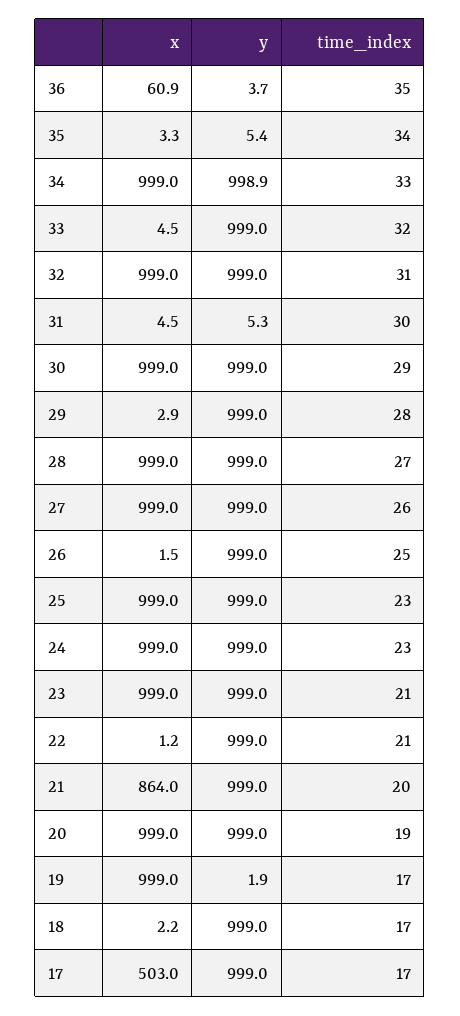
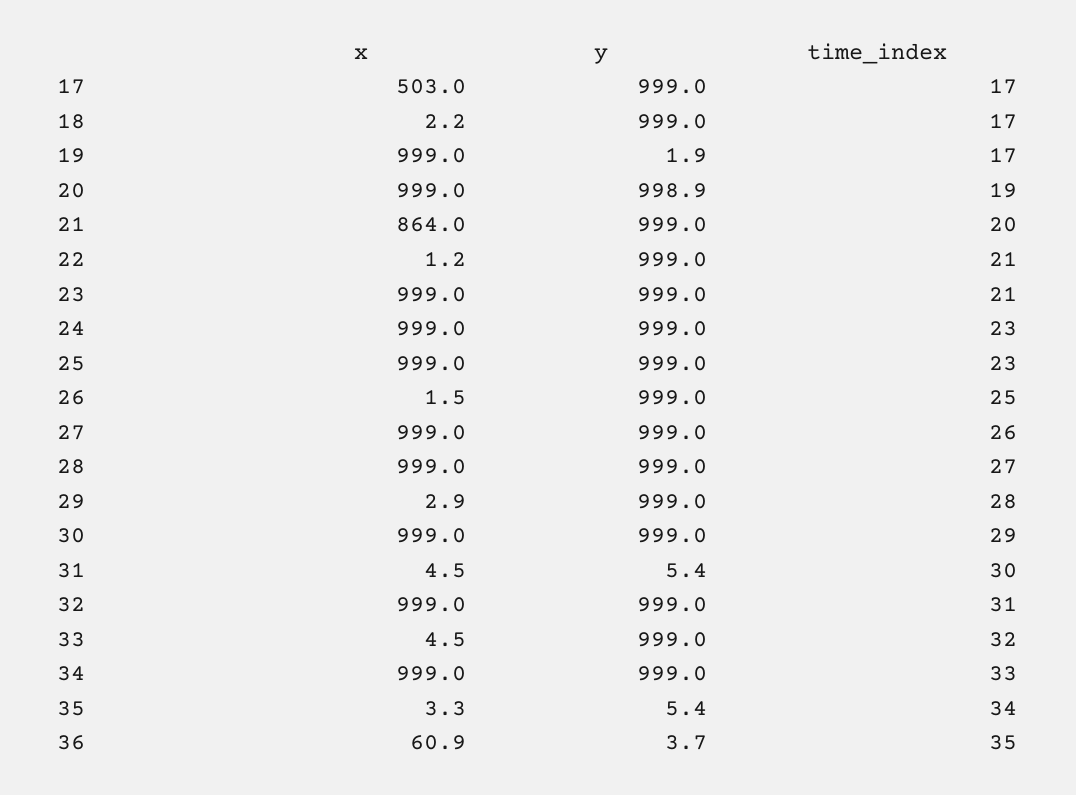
  {
    "x": {
      "36": 60.9,
      "35": 3.3,
      "34": 999,
      "33": 4.5,
      "32": 999,
      "31": 4.5,
      "30": 999,
      "29": 2.9,
      "28": 999,
      "27": 999,
      "26": 1.5,
      "25": 999,
      "24": 999,
      "23": 999,
      "22": 1.2,
      "21": 864,
      "20": 999,
      "19": 999,
      "18": 2.2,
      "17": 503
    },
    "y": {
      "36": 3.7,
      "35": 5.4,
-     "34": 998.9,
+     "34": 999,
      "33": 999,
      "32": 999,
-     "31": 5.3,
+     "31": 5.4,
      "30": 999,
      "29": 999,
      "28": 999,
      "27": 999,
      "26": 999,
      "25": 999,
      "24": 999,
      "23": 999,
      "22": 999,
      "21": 999,
-     "20": 999,
+     "20": 998.9,
      "19": 1.9,
      "18": 999,
      "17": 999
    },
    "time_index": {
      "36": 35,
      "35": 34,
      "34": 33,
      "33": 32,
      "32": 31,
      "31": 30,
      "30": 29,
      "29": 28,
      "28": 27,
      "27": 26,
      "26": 25,
      "25": 23,
      "24": 23,
      "23": 21,
      "22": 21,
      "21": 20,
      "20": 19,
      "19": 17,
      "18": 17,
      "17": 17
    }
  }

